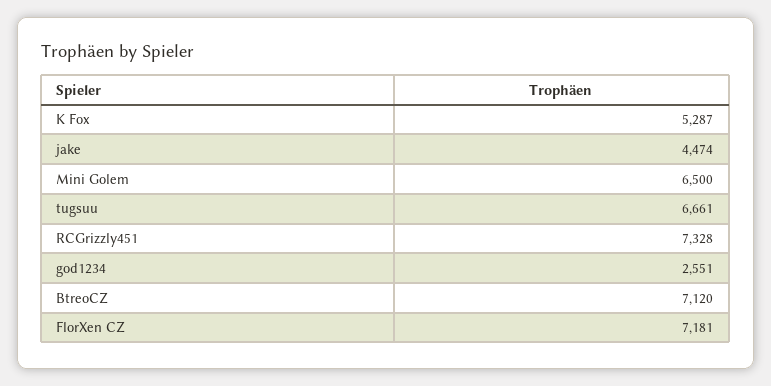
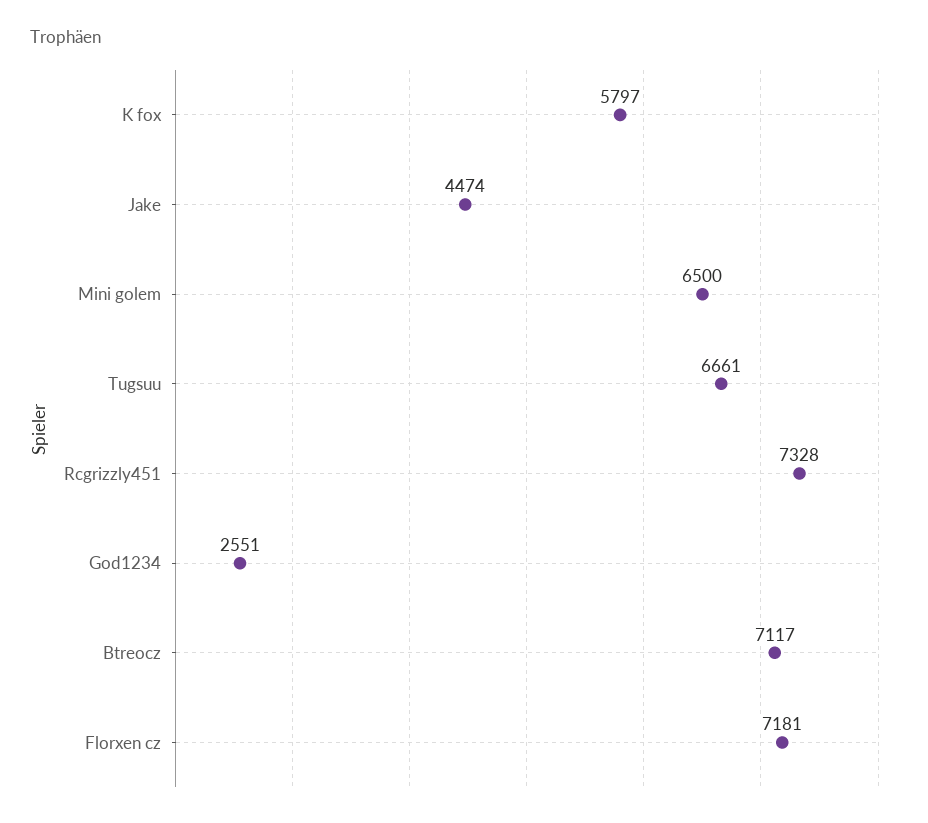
  {
-   "K Fox": 5287,
+   "K Fox": 5797,
    "jake": 4474,
    "Mini Golem": 6500,
    "tugsuu": 6661,
    "RCGrizzly451": 7328,
    "god1234": 2551,
-   "BtreoCZ": 7120,
+   "BtreoCZ": 7117,
    "FlorXen CZ": 7181
  }

